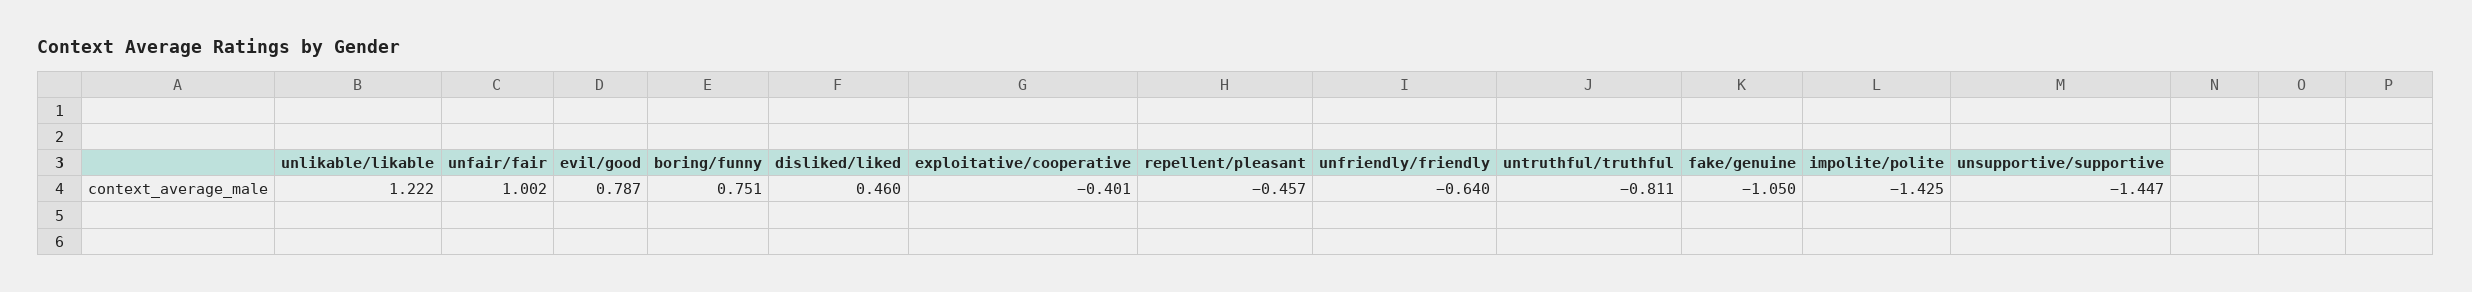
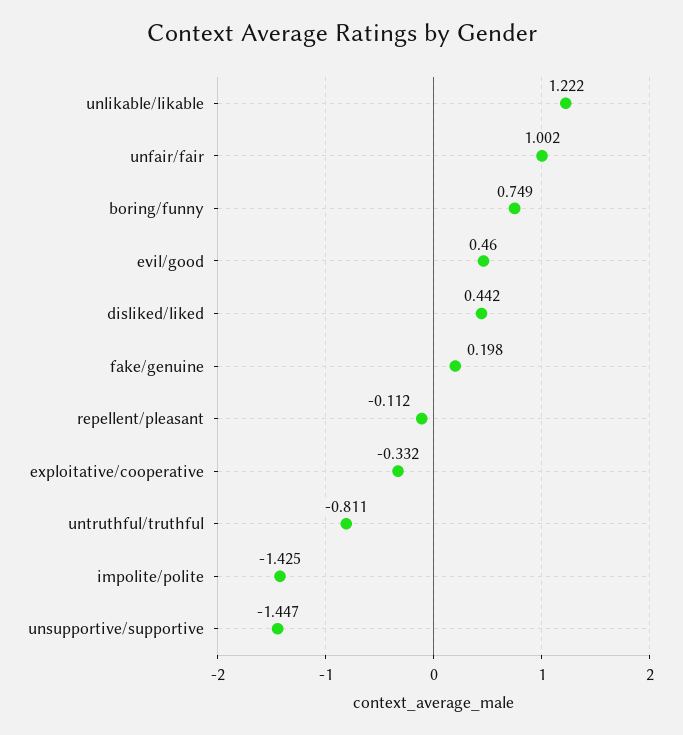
  {
    "unlikable/likable": 1.222,
    "unfair/fair": 1.002,
-   "evil/good": 0.787,
+   "evil/good": 0.46,
-   "boring/funny": 0.751,
+   "boring/funny": 0.749,
-   "disliked/liked": 0.46,
+   "disliked/liked": 0.442,
-   "exploitative/cooperative": -0.401,
+   "exploitative/cooperative": -0.332,
-   "repellent/pleasant": -0.457,
+   "repellent/pleasant": -0.112,
-   "unfriendly/friendly": -0.64,
    "untruthful/truthful": -0.811,
-   "fake/genuine": -1.05,
+   "fake/genuine": 0.198,
    "impolite/polite": -1.425,
    "unsupportive/supportive": -1.447
  }

